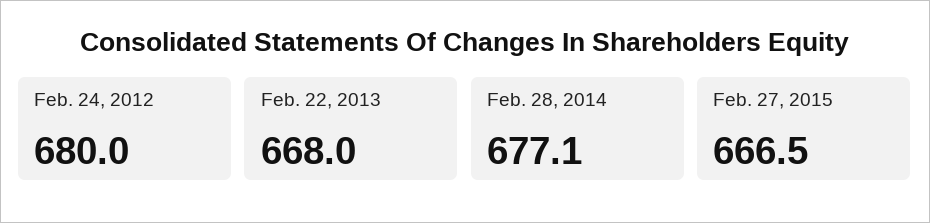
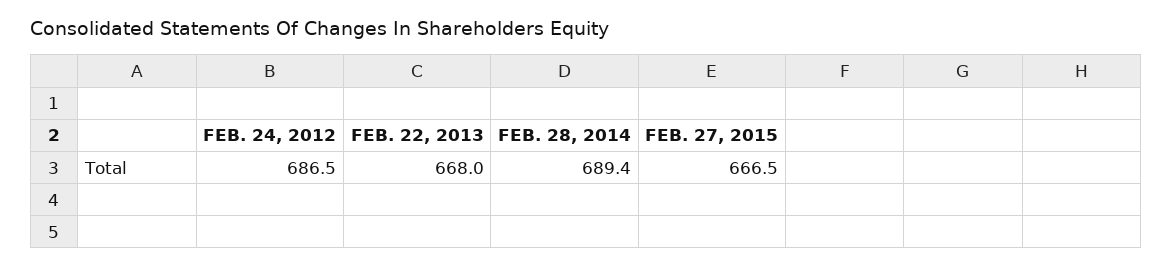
  {
-   "Feb. 24, 2012": 680,
+   "Feb. 24, 2012": 686.5,
    "Feb. 22, 2013": 668,
-   "Feb. 28, 2014": 677.1,
+   "Feb. 28, 2014": 689.4,
    "Feb. 27, 2015": 666.5
  }

